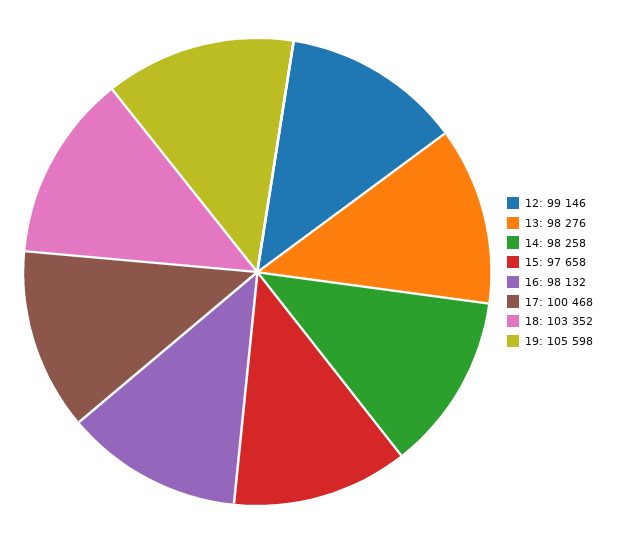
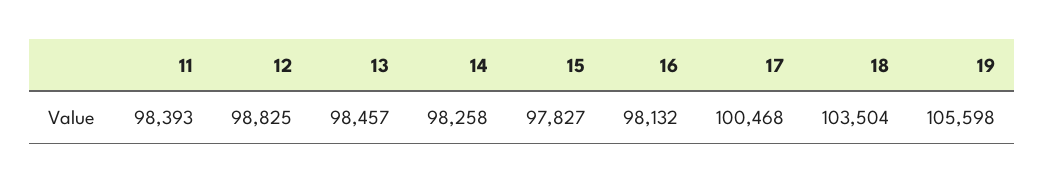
  {
-   "12": 99146,
+   "12": 98825,
-   "13": 98276,
+   "13": 98457,
    "14": 98258,
-   "15": 97658,
+   "15": 97827,
    "16": 98132,
    "17": 100468,
-   "18": 103352,
+   "18": 103504,
-   "19": 105598
+   "19": 105598,
+   "11": 98393
  }

